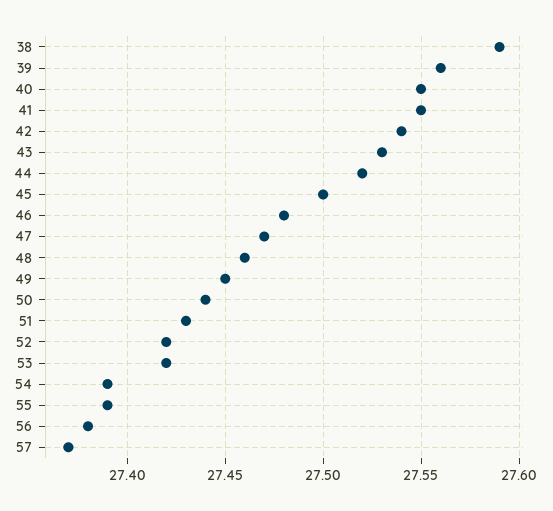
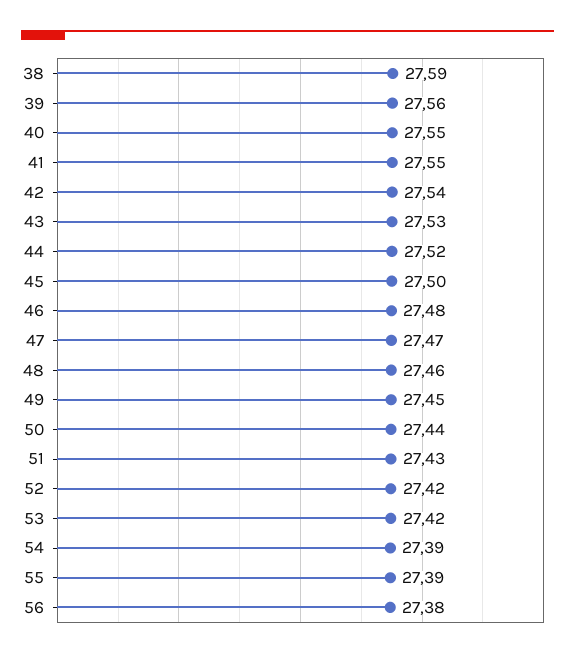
  {
    "38": 27.59,
    "39": 27.56,
    "40": 27.55,
    "41": 27.55,
    "42": 27.54,
    "43": 27.53,
    "44": 27.52,
    "45": 27.5,
    "46": 27.48,
    "47": 27.47,
    "48": 27.46,
    "49": 27.45,
    "50": 27.44,
    "51": 27.43,
    "52": 27.42,
    "53": 27.42,
    "54": 27.39,
    "55": 27.39,
-   "56": 27.38,
+   "56": 27.38
-   "57": 27.37
  }

